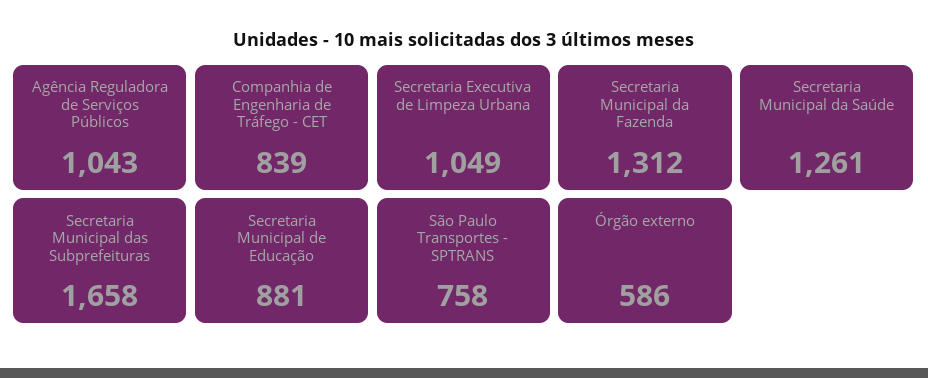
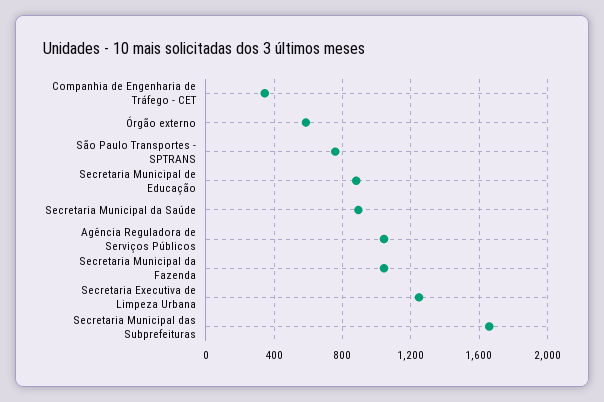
  {
    "Agência Reguladora de Serviços Públicos": 1043,
-   "Companhia de Engenharia de Tráfego - CET": 839,
+   "Companhia de Engenharia de Tráfego - CET": 350,
-   "Secretaria Executiva de Limpeza Urbana": 1049,
+   "Secretaria Executiva de Limpeza Urbana": 1250,
-   "Secretaria Municipal da Fazenda": 1312,
+   "Secretaria Municipal da Fazenda": 1050,
-   "Secretaria Municipal da Saúde": 1261,
+   "Secretaria Municipal da Saúde": 900,
    "Secretaria Municipal das Subprefeituras": 1658,
    "Secretaria Municipal de Educação": 881,
    "São Paulo Transportes - SPTRANS": 758,
    "Órgão externo": 586
  }

